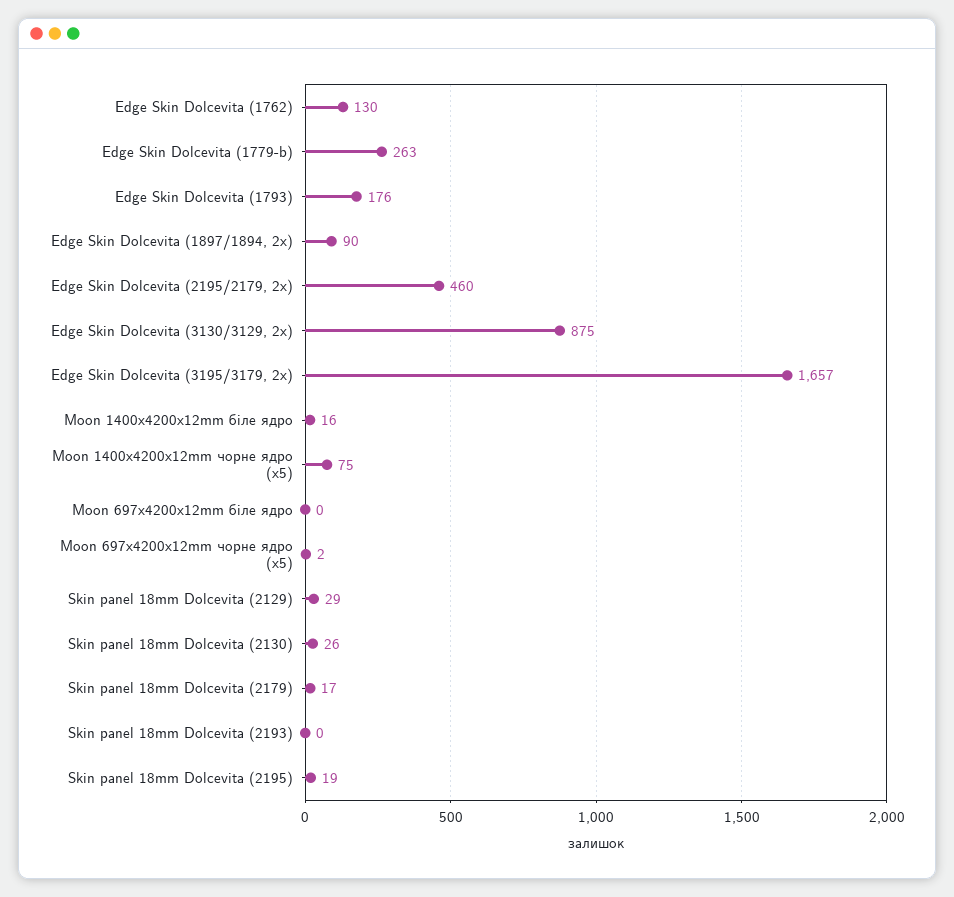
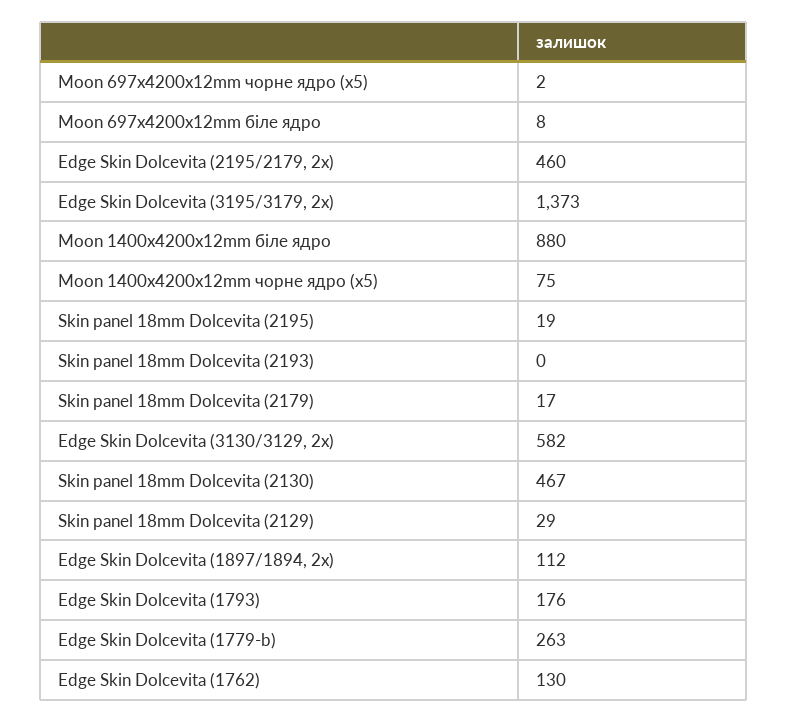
  {
    "Edge Skin Dolcevita (1762)": 130,
    "Edge Skin Dolcevita (1779-b)": 263,
    "Edge Skin Dolcevita (1793)": 176,
-   "Edge Skin Dolcevita (1897/1894, 2x)": 90,
+   "Edge Skin Dolcevita (1897/1894, 2x)": 112,
    "Edge Skin Dolcevita (2195/2179, 2x)": 460,
-   "Edge Skin Dolcevita (3130/3129, 2x)": 875,
+   "Edge Skin Dolcevita (3130/3129, 2x)": 582,
-   "Edge Skin Dolcevita (3195/3179, 2x)": 1657,
+   "Edge Skin Dolcevita (3195/3179, 2x)": 1373,
-   "Moon 1400x4200x12mm біле ядро": 16,
+   "Moon 1400x4200x12mm біле ядро": 880,
    "Moon 1400x4200x12mm чорне ядро (x5)": 75,
-   "Moon 697x4200x12mm біле ядро": 0,
+   "Moon 697x4200x12mm біле ядро": 8,
    "Moon 697x4200x12mm чорне ядро (x5)": 2,
    "Skin panel 18mm Dolcevita (2129)": 29,
-   "Skin panel 18mm Dolcevita (2130)": 26,
+   "Skin panel 18mm Dolcevita (2130)": 467,
    "Skin panel 18mm Dolcevita (2179)": 17,
    "Skin panel 18mm Dolcevita (2193)": 0,
    "Skin panel 18mm Dolcevita (2195)": 19
  }

